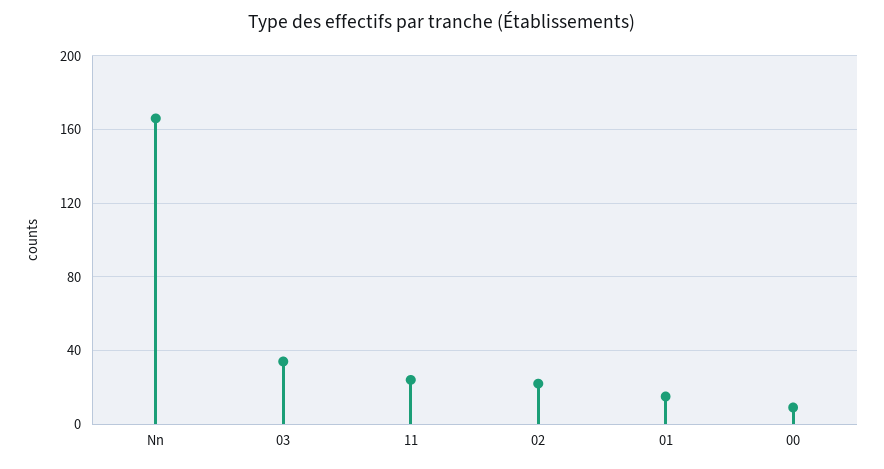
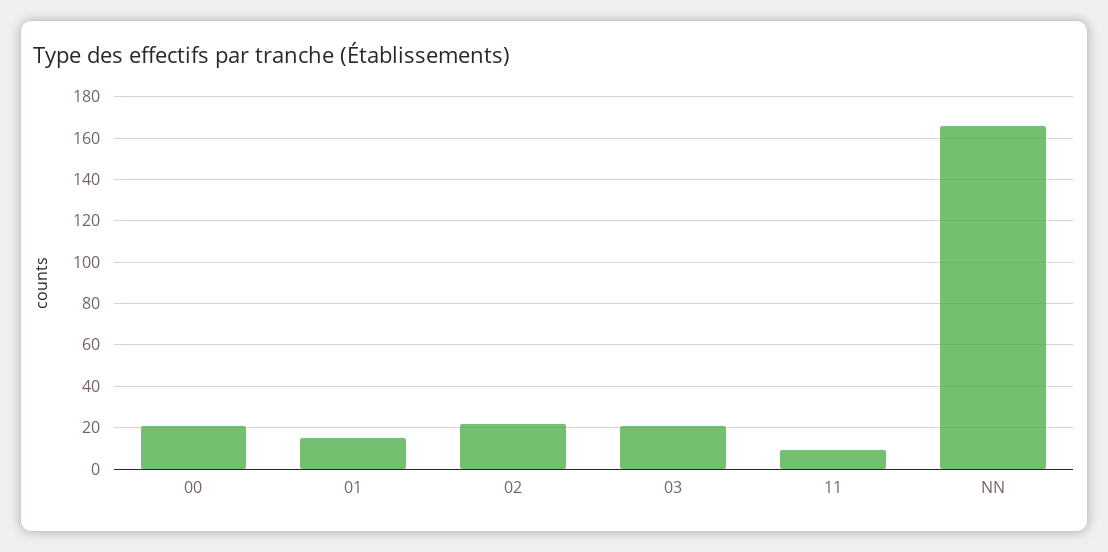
  {
    "Nn": 165,
-   "03": 35,
+   "03": 20,
-   "11": 25,
+   "11": 10,
    "02": 20,
    "01": 15,
-   "00": 10
+   "00": 20
  }

